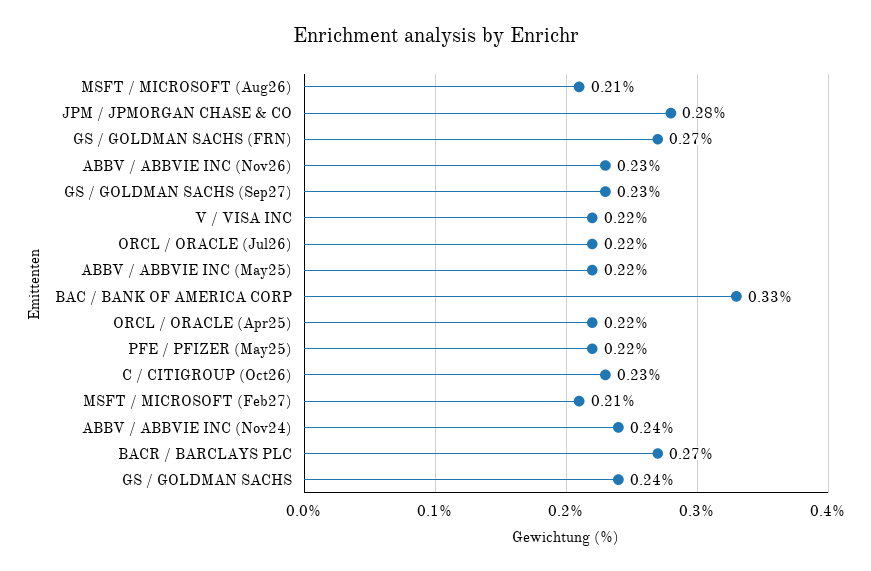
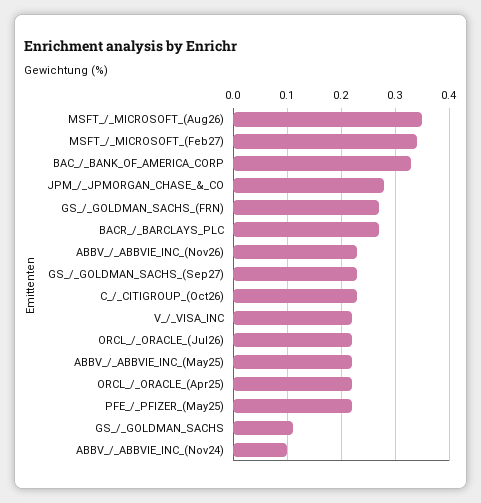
  {
-   "MSFT / MICROSOFT (Aug26)": 0.21,
+   "MSFT / MICROSOFT (Aug26)": 0.35,
    "JPM / JPMORGAN CHASE & CO": 0.28,
    "GS / GOLDMAN SACHS (FRN)": 0.27,
    "ABBV / ABBVIE INC (Nov26)": 0.23,
    "GS / GOLDMAN SACHS (Sep27)": 0.23,
    "V / VISA INC": 0.22,
    "ORCL / ORACLE (Jul26)": 0.22,
    "ABBV / ABBVIE INC (May25)": 0.22,
    "BAC / BANK OF AMERICA CORP": 0.33,
    "ORCL / ORACLE (Apr25)": 0.22,
    "PFE / PFIZER (May25)": 0.22,
    "C / CITIGROUP (Oct26)": 0.23,
-   "MSFT / MICROSOFT (Feb27)": 0.21,
+   "MSFT / MICROSOFT (Feb27)": 0.35,
-   "ABBV / ABBVIE INC (Nov24)": 0.24,
+   "ABBV / ABBVIE INC (Nov24)": 0.1,
    "BACR / BARCLAYS PLC": 0.27,
-   "GS / GOLDMAN SACHS": 0.24
+   "GS / GOLDMAN SACHS": 0.1
  }

